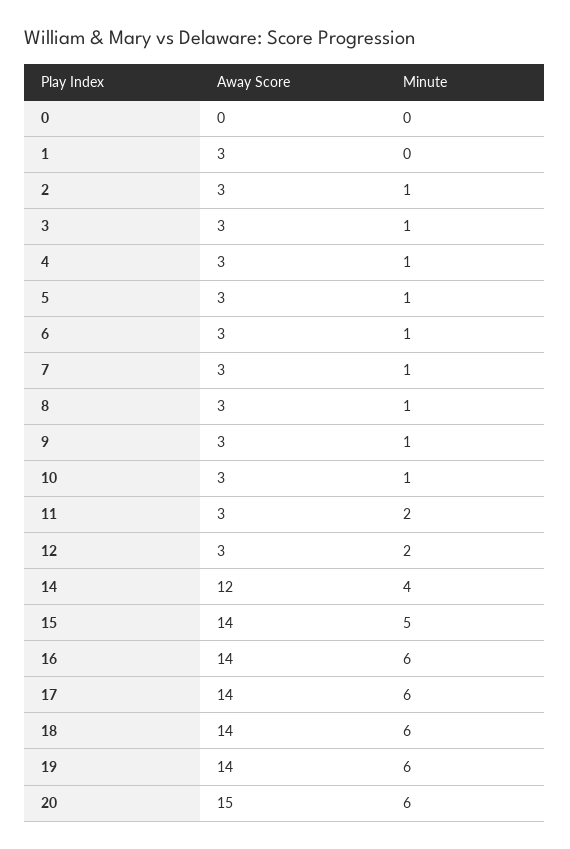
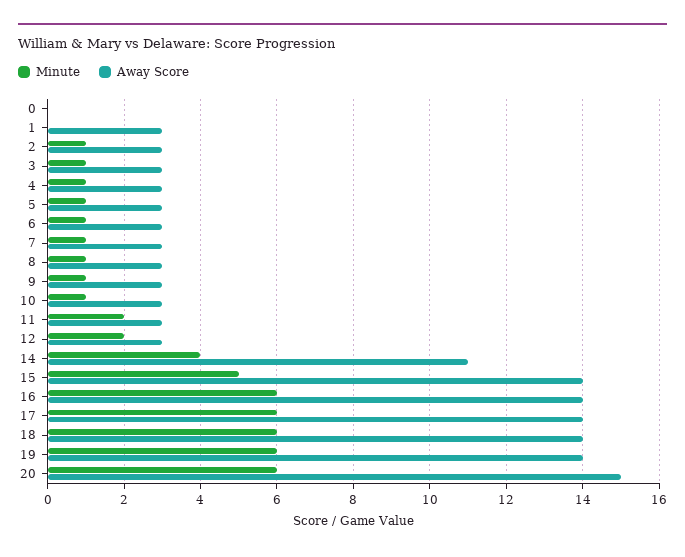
  {
    "Away Score": {
      "0": 0,
      "1": 3,
      "2": 3,
      "3": 3,
      "4": 3,
      "5": 3,
      "6": 3,
      "7": 3,
      "8": 3,
      "9": 3,
      "10": 3,
      "11": 3,
      "12": 3,
-     "14": 12,
+     "14": 11,
      "15": 14,
      "16": 14,
      "17": 14,
      "18": 14,
      "19": 14,
      "20": 15
    },
    "Minute": {
      "0": 0,
      "1": 0,
      "2": 1,
      "3": 1,
      "4": 1,
      "5": 1,
      "6": 1,
      "7": 1,
      "8": 1,
      "9": 1,
      "10": 1,
      "11": 2,
      "12": 2,
      "14": 4,
      "15": 5,
      "16": 6,
      "17": 6,
      "18": 6,
      "19": 6,
      "20": 6
    }
  }

